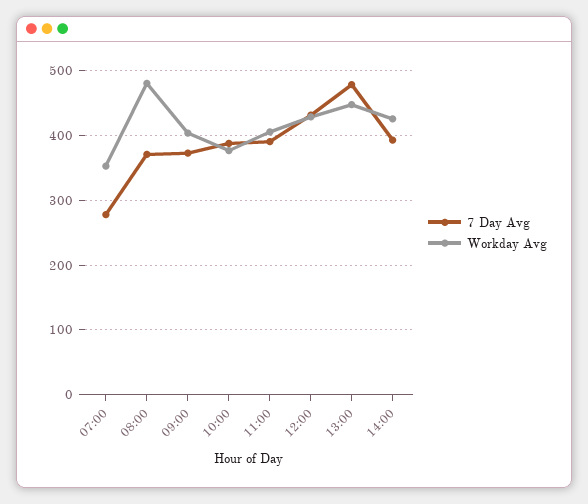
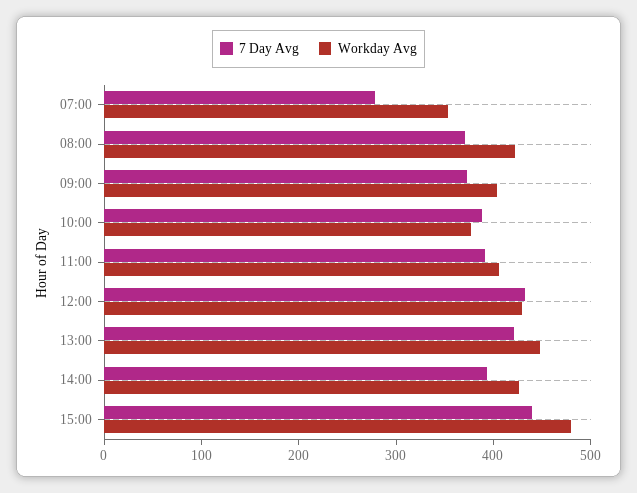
  {
    "7 Day Avg": {
      "07:00": 280,
      "08:00": 370,
      "09:00": 370,
      "10:00": 390,
      "11:00": 390,
      "12:00": 430,
-     "13:00": 480,
+     "13:00": 420,
-     "14:00": 390
+     "14:00": 390,
+     "15:00": 440
    },
    "Workday Avg": {
      "07:00": 350,
-     "08:00": 480,
+     "08:00": 420,
      "09:00": 400,
      "10:00": 380,
      "11:00": 410,
      "12:00": 430,
      "13:00": 450,
-     "14:00": 430
+     "14:00": 430,
+     "15:00": 480
    }
  }

